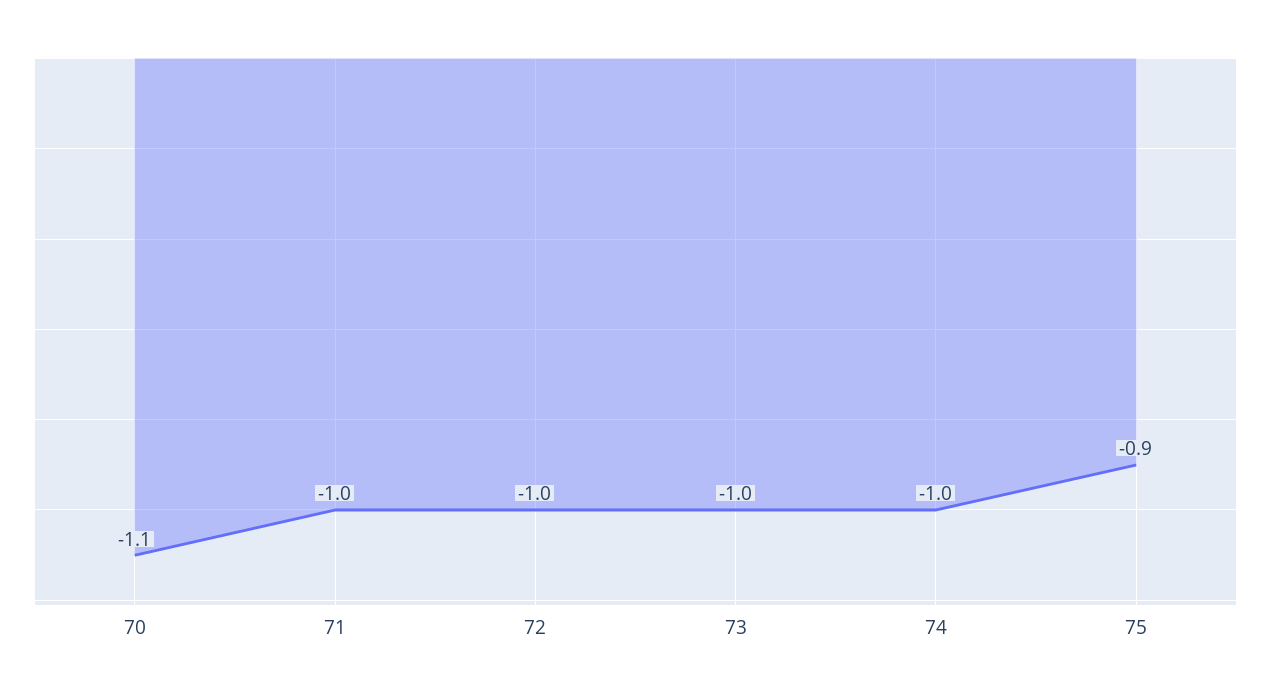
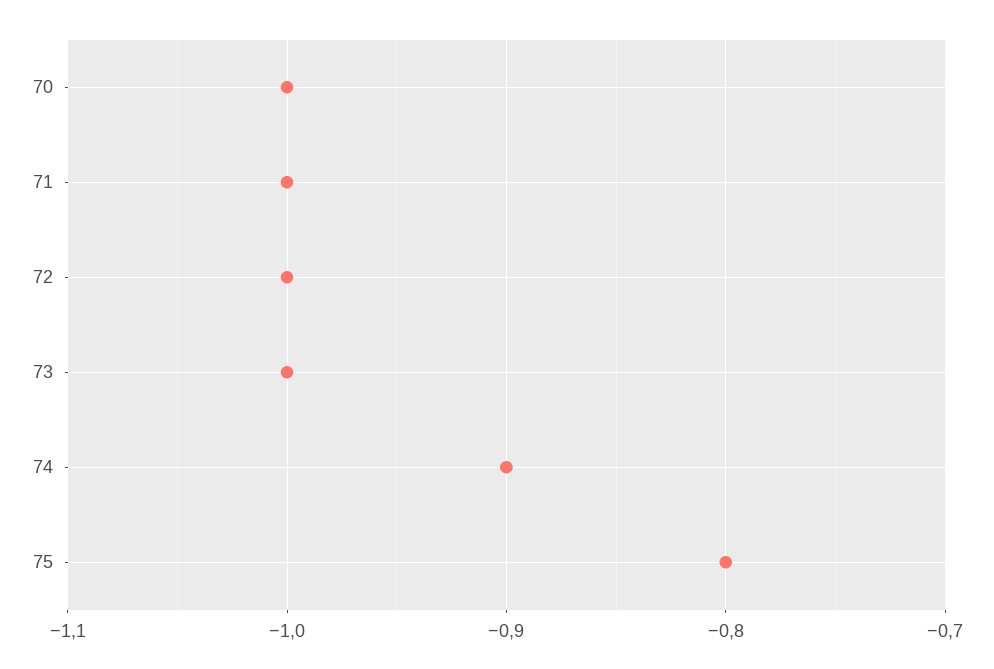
  {
-   "70": -1.1,
+   "70": -1,
    "71": -1,
    "72": -1,
    "73": -1,
-   "74": -1,
+   "74": -0.9,
-   "75": -0.9
+   "75": -0.8
  }

